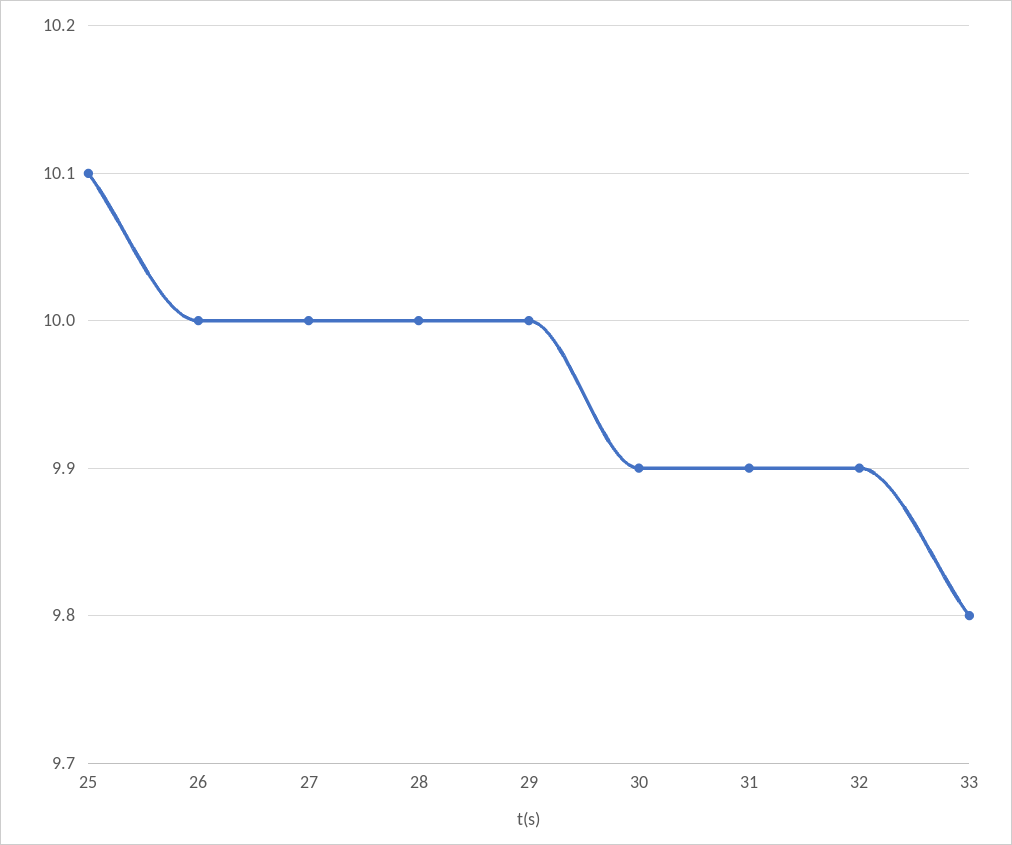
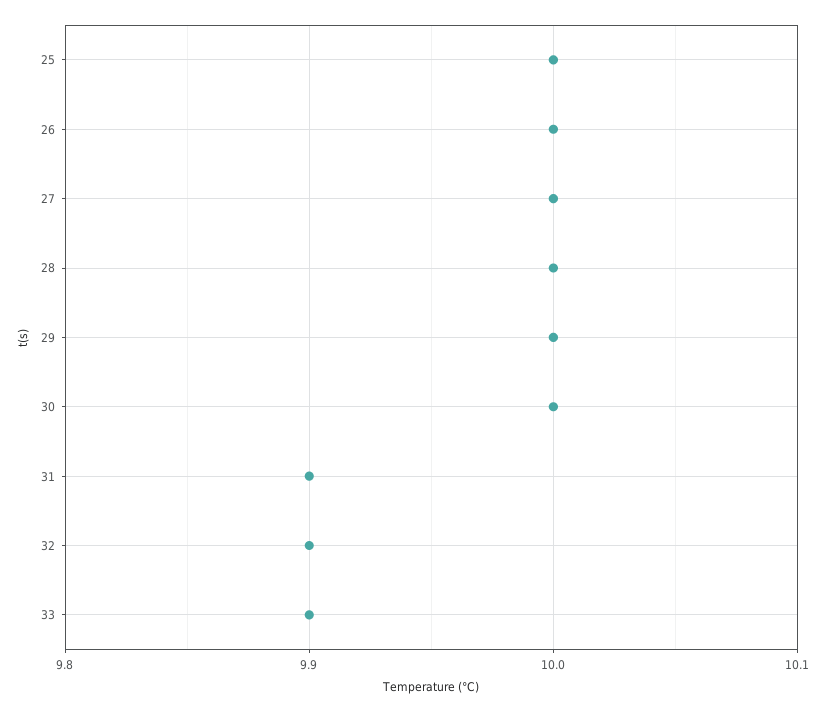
  {
-   "25": 10.1,
+   "25": 10,
    "26": 10,
    "27": 10,
    "28": 10,
    "29": 10,
-   "30": 9.9,
+   "30": 10,
    "31": 9.9,
    "32": 9.9,
-   "33": 9.8
+   "33": 9.9
  }

